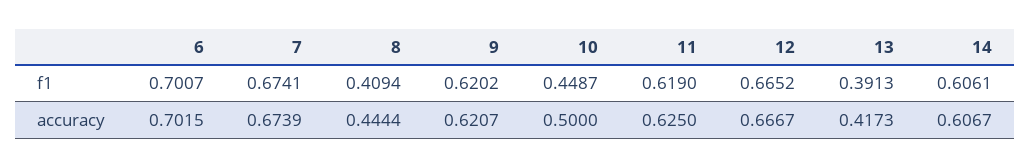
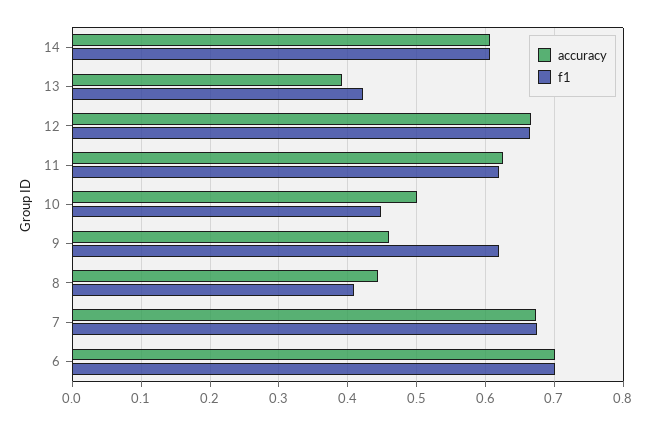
  {
    "f1": {
      "6": 0.7007,
      "7": 0.6741,
      "8": 0.4094,
      "9": 0.6202,
      "10": 0.4487,
      "11": 0.619,
      "12": 0.6652,
-     "13": 0.3913,
+     "13": 0.42,
      "14": 0.6061
    },
    "accuracy": {
      "6": 0.7015,
      "7": 0.6739,
      "8": 0.4444,
-     "9": 0.6207,
+     "9": 0.46,
      "10": 0.5,
      "11": 0.625,
      "12": 0.6667,
-     "13": 0.4173,
+     "13": 0.39,
      "14": 0.6067
    }
  }

